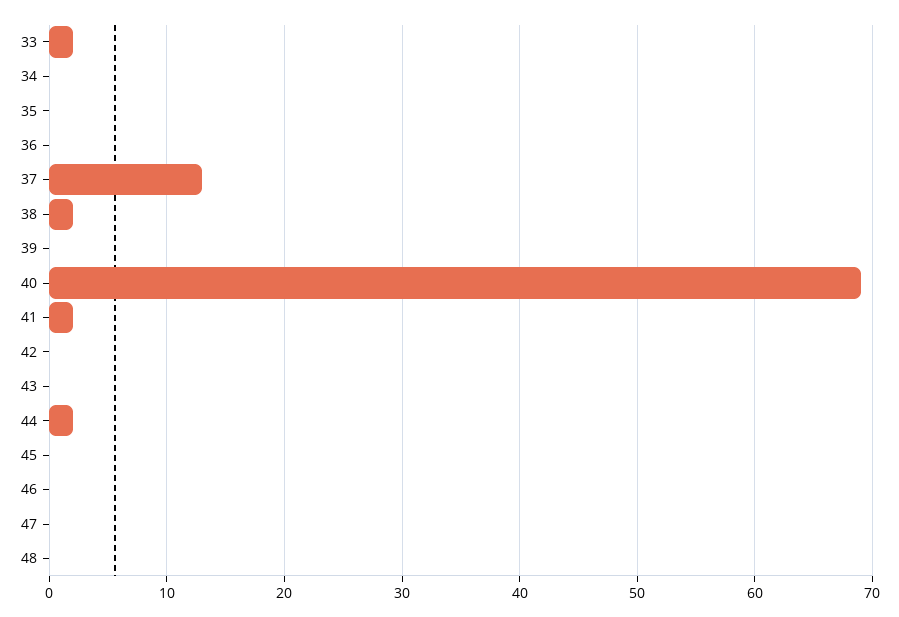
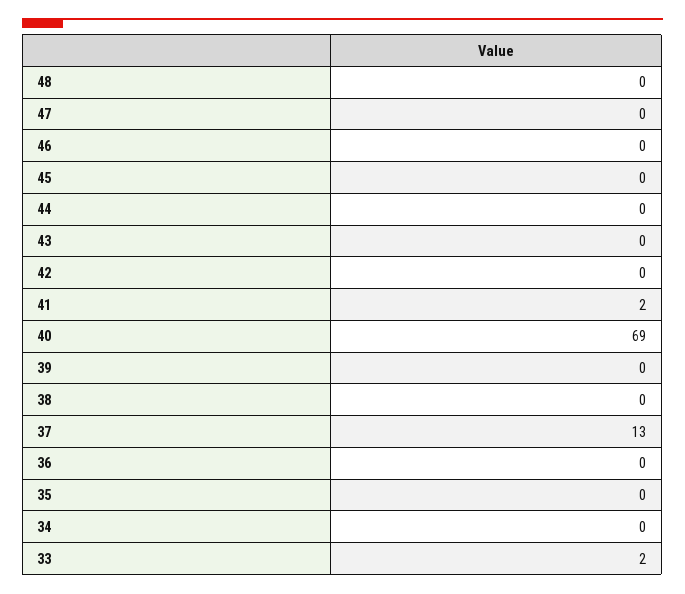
  {
    "33": 2,
    "34": 0,
    "35": 0,
    "36": 0,
    "37": 13,
-   "38": 2,
+   "38": 0,
    "39": 0,
    "40": 69,
    "41": 2,
    "42": 0,
    "43": 0,
-   "44": 2,
+   "44": 0,
    "45": 0,
    "46": 0,
    "47": 0,
    "48": 0
  }

